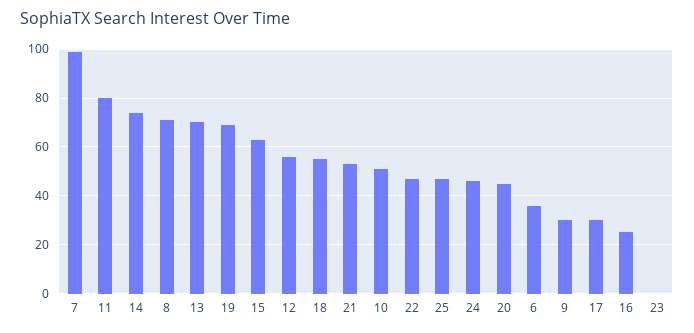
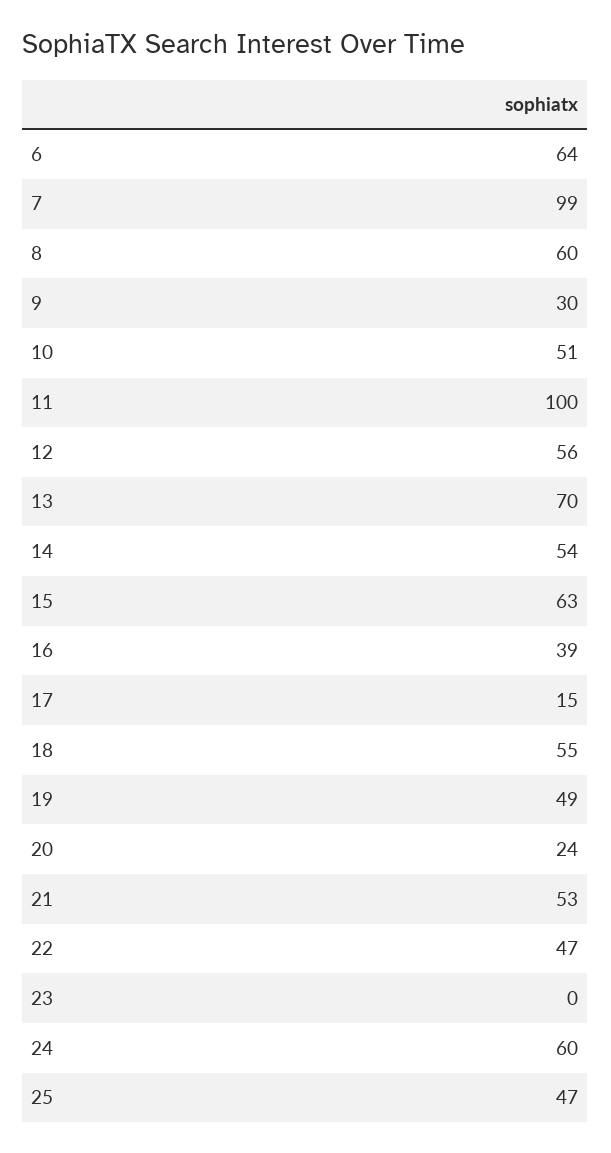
  {
    "7": 99,
-   "11": 80,
+   "11": 100,
-   "14": 75,
+   "14": 54,
-   "8": 70,
+   "8": 60,
    "13": 70,
-   "19": 70,
+   "19": 49,
    "15": 63,
    "12": 56,
    "18": 55,
    "21": 53,
    "10": 51,
    "22": 47,
    "25": 47,
-   "24": 45,
+   "24": 60,
-   "20": 45,
+   "20": 24,
-   "6": 35,
+   "6": 64,
    "9": 30,
-   "17": 30,
+   "17": 15,
-   "16": 25,
+   "16": 39,
    "23": 0
  }

